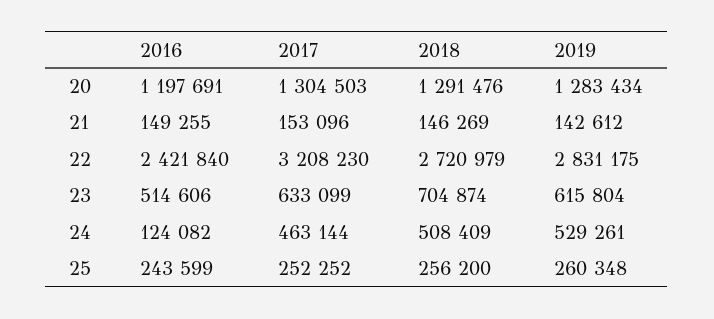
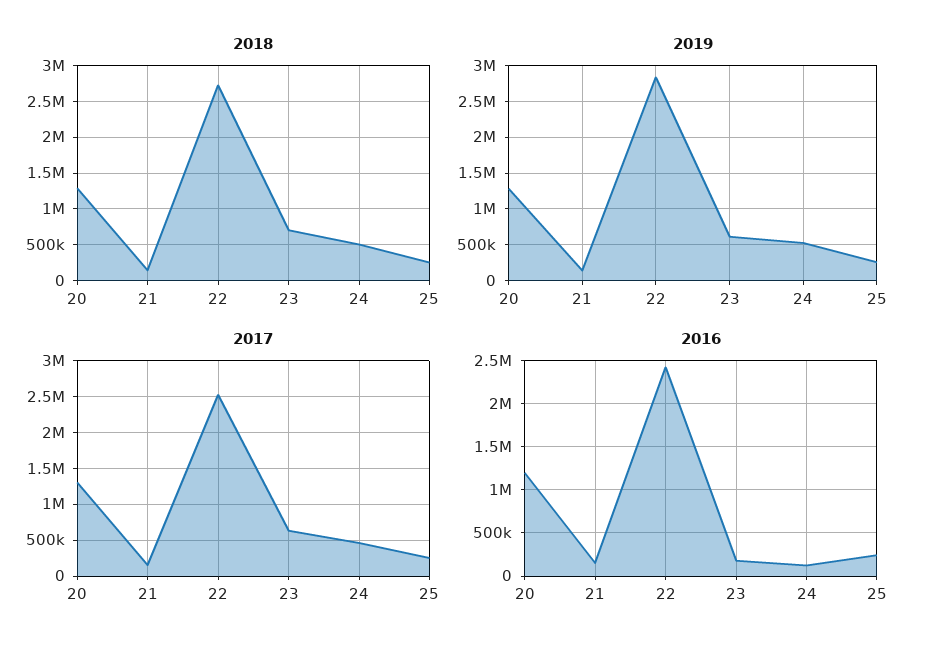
  {
    "2016": {
      "20": 1197691,
      "21": 149255,
      "22": 2421840,
-     "23": 514606,
+     "23": 200000,
      "24": 124082,
      "25": 243599
    },
    "2017": {
      "20": 1304503,
      "21": 153096,
-     "22": 3208230,
+     "22": 2500000,
      "23": 633099,
      "24": 463144,
      "25": 252252
    },
    "2018": {
      "20": 1291476,
      "21": 146269,
      "22": 2720979,
      "23": 704874,
      "24": 508409,
      "25": 256200
    },
    "2019": {
      "20": 1283434,
      "21": 142612,
      "22": 2831175,
      "23": 615804,
      "24": 529261,
      "25": 260348
    }
  }

